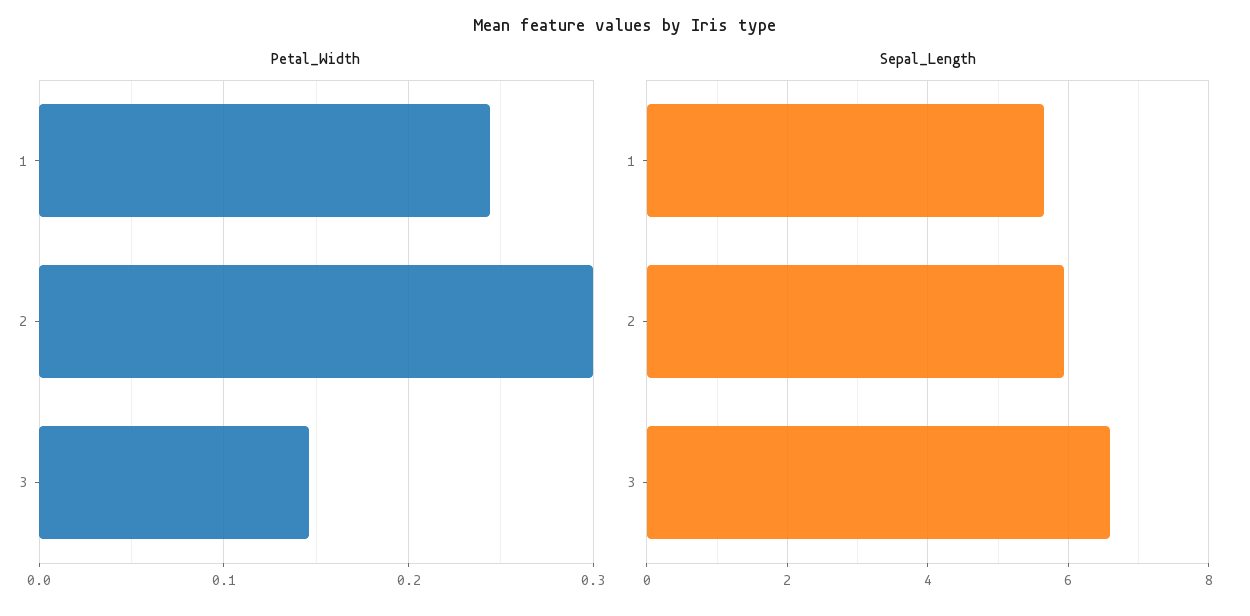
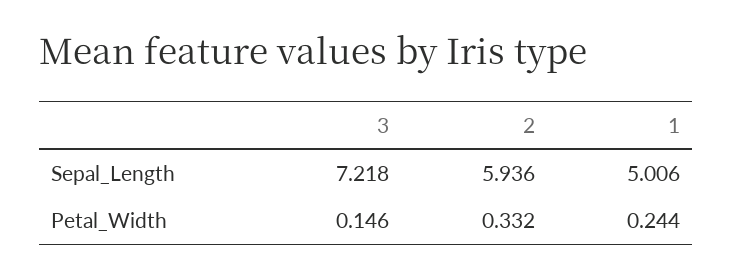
  {
    "Petal_Width": {
      "1": 0.244,
-     "2": 0.3,
+     "2": 0.332,
      "3": 0.146
    },
    "Sepal_Length": {
-     "1": 5.6,
+     "1": 5.006,
      "2": 5.936,
-     "3": 6.6
+     "3": 7.218
    }
  }

